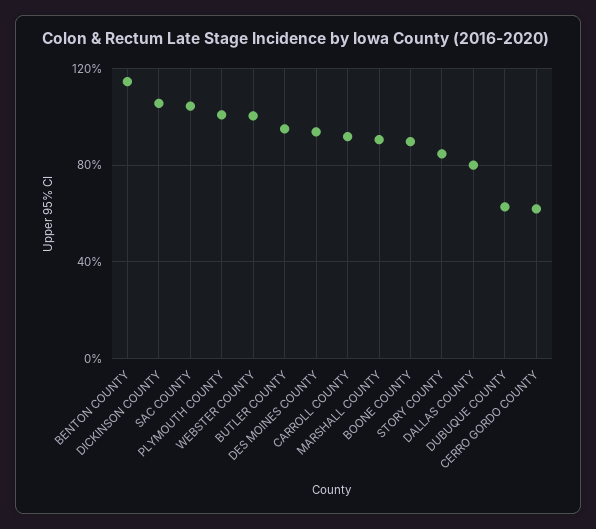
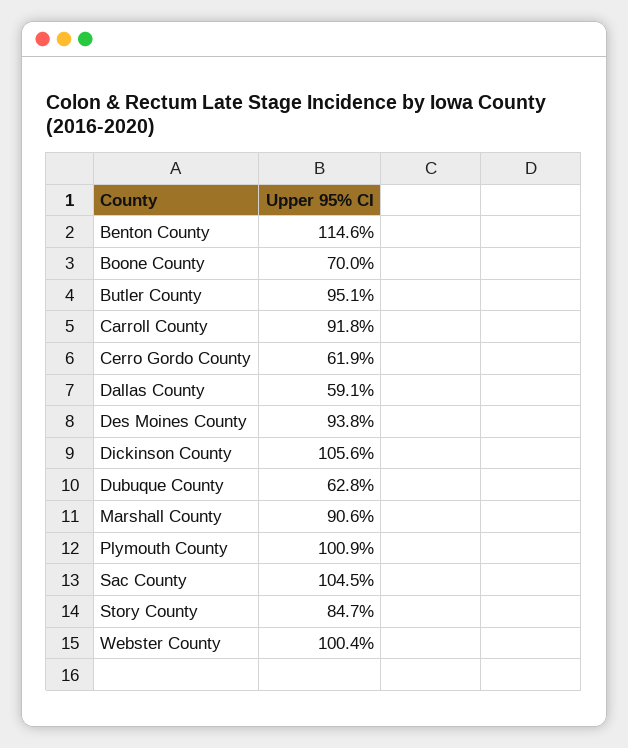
  {
    "BENTON COUNTY": 114.6,
    "DICKINSON COUNTY": 105.6,
    "SAC COUNTY": 104.5,
    "PLYMOUTH COUNTY": 100.9,
    "WEBSTER COUNTY": 100.4,
    "BUTLER COUNTY": 95.1,
    "DES MOINES COUNTY": 93.8,
    "CARROLL COUNTY": 91.8,
    "MARSHALL COUNTY": 90.6,
-   "BOONE COUNTY": 90,
+   "BOONE COUNTY": 70,
    "STORY COUNTY": 84.7,
-   "DALLAS COUNTY": 80,
+   "DALLAS COUNTY": 59.1,
    "DUBUQUE COUNTY": 62.8,
    "CERRO GORDO COUNTY": 61.9
  }

